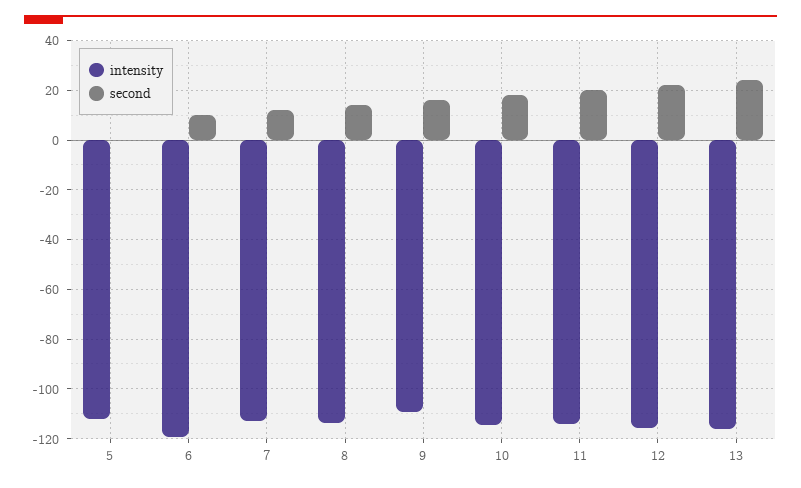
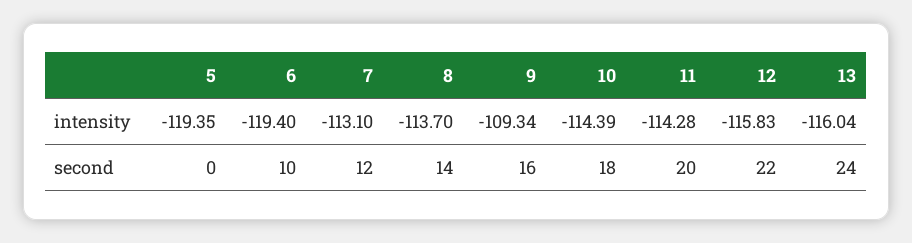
  {
    "intensity": {
-     "5": -112.5,
+     "5": -119.35,
      "6": -119.4,
      "7": -113.1,
      "8": -113.7,
      "9": -109.34,
      "10": -114.39,
      "11": -114.28,
      "12": -115.83,
      "13": -116.04
    },
    "second": {
      "5": 0,
      "6": 10,
      "7": 12,
      "8": 14,
      "9": 16,
      "10": 18,
      "11": 20,
      "12": 22,
      "13": 24
    }
  }

